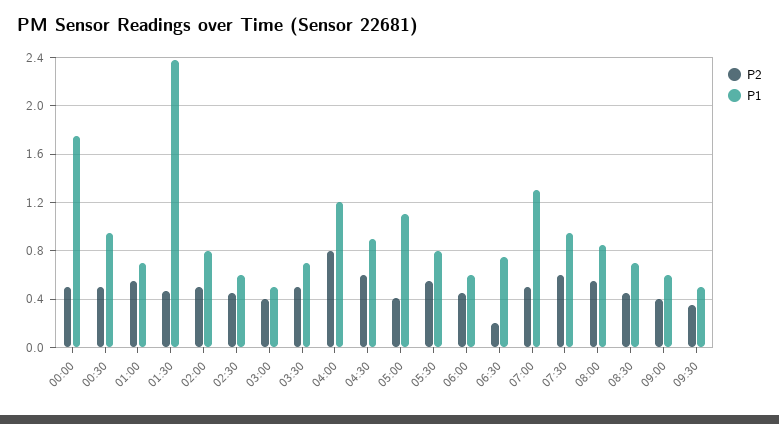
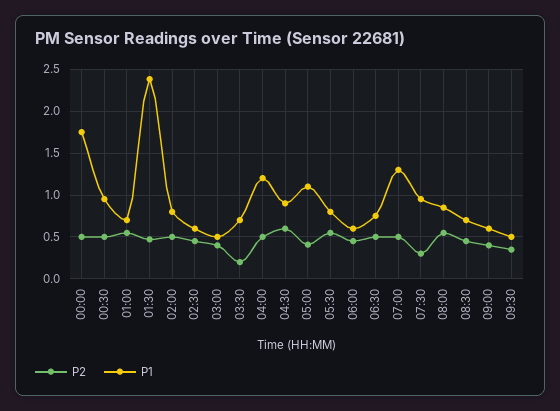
  {
    "P2": {
      "00:00": 0.5,
      "00:30": 0.5,
      "01:00": 0.55,
      "01:30": 0.45,
      "02:00": 0.5,
      "02:30": 0.45,
      "03:00": 0.4,
-     "03:30": 0.5,
+     "03:30": 0.2,
-     "04:00": 0.8,
+     "04:00": 0.5,
      "04:30": 0.6,
      "05:00": 0.4,
      "05:30": 0.55,
      "06:00": 0.45,
-     "06:30": 0.2,
+     "06:30": 0.5,
      "07:00": 0.5,
-     "07:30": 0.6,
+     "07:30": 0.3,
      "08:00": 0.55,
      "08:30": 0.45,
      "09:00": 0.4,
      "09:30": 0.35
    },
    "P1": {
      "00:00": 1.75,
      "00:30": 0.95,
      "01:00": 0.7,
      "01:30": 2.4,
      "02:00": 0.8,
      "02:30": 0.6,
      "03:00": 0.5,
      "03:30": 0.7,
      "04:00": 1.2,
      "04:30": 0.9,
      "05:00": 1.1,
      "05:30": 0.8,
      "06:00": 0.6,
      "06:30": 0.75,
      "07:00": 1.3,
      "07:30": 0.95,
      "08:00": 0.85,
      "08:30": 0.7,
      "09:00": 0.6,
      "09:30": 0.5
    }
  }

